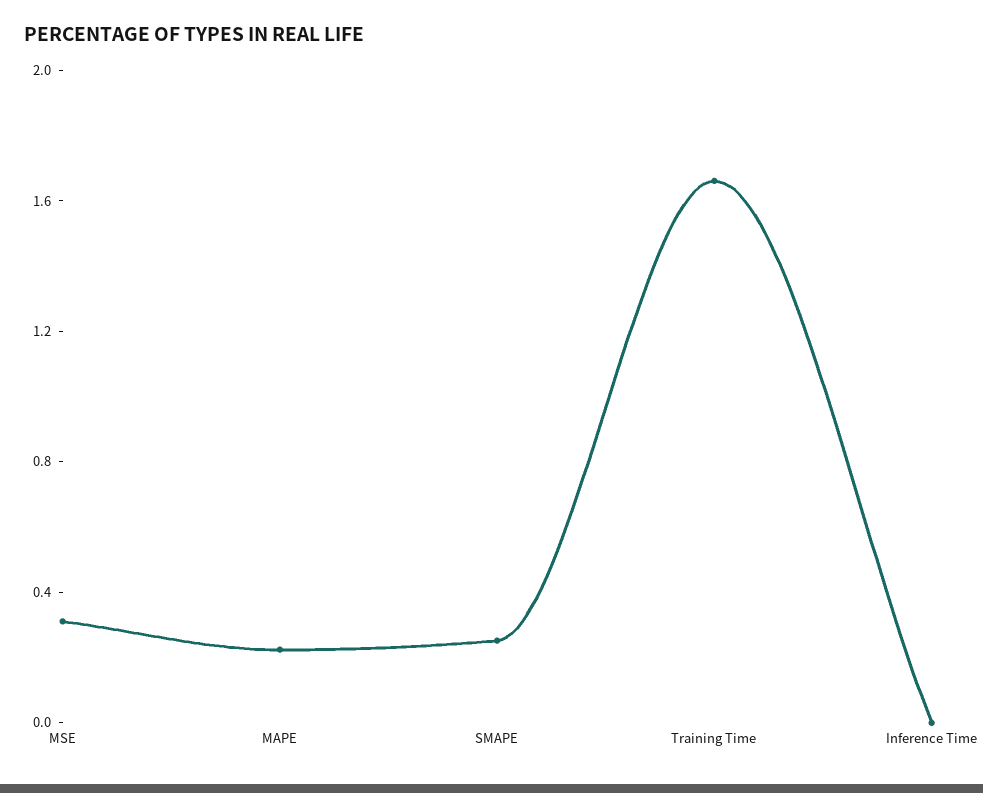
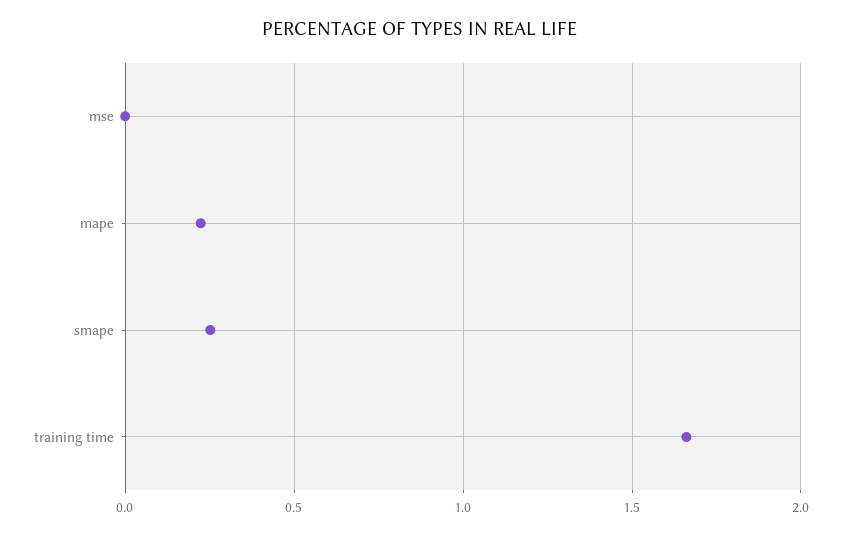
  {
-   "MSE": 0.3,
+   "MSE": 0,
    "MAPE": 0.2,
    "SMAPE": 0.25,
-   "Training Time": 1.65,
+   "Training Time": 1.65
-   "Inference Time": 0
  }

